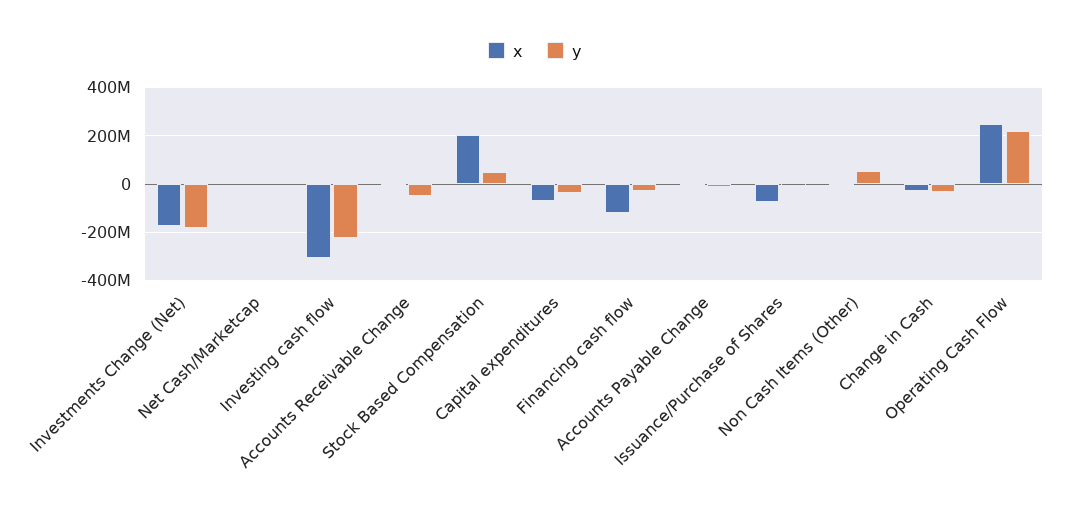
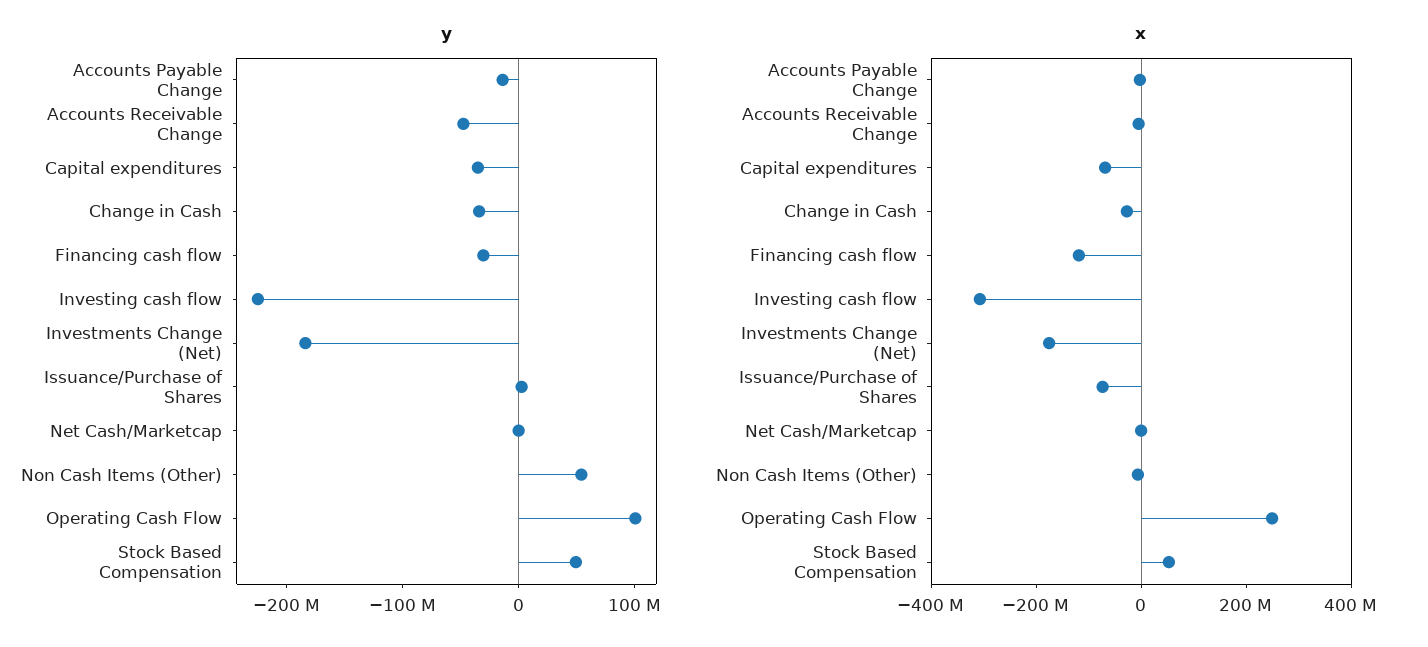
  {
    "x": {
      "Investments Change (Net)": -175000000,
      "Net Cash/Marketcap": 0,
      "Investing cash flow": -300000000,
      "Accounts Receivable Change": 0,
-     "Stock Based Compensation": 200000000,
+     "Stock Based Compensation": 50000000,
      "Capital expenditures": -75000000,
      "Financing cash flow": -125000000,
      "Accounts Payable Change": 0,
      "Issuance/Purchase of Shares": -75000000,
      "Non Cash Items (Other)": 0,
      "Change in Cash": -25000000,
      "Operating Cash Flow": 250000000
    },
    "y": {
      "Investments Change (Net)": -180000000,
      "Net Cash/Marketcap": 0,
      "Investing cash flow": -220000000,
      "Accounts Receivable Change": -40000000,
      "Stock Based Compensation": 40000000,
      "Capital expenditures": -40000000,
      "Financing cash flow": -40000000,
      "Accounts Payable Change": -20000000,
      "Issuance/Purchase of Shares": 0,
      "Non Cash Items (Other)": 60000000,
      "Change in Cash": -40000000,
-     "Operating Cash Flow": 225000000
+     "Operating Cash Flow": 100000000
    }
  }

